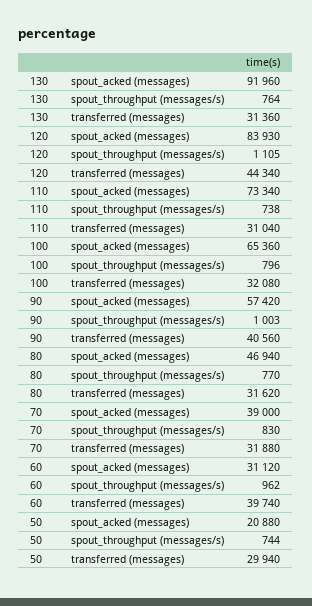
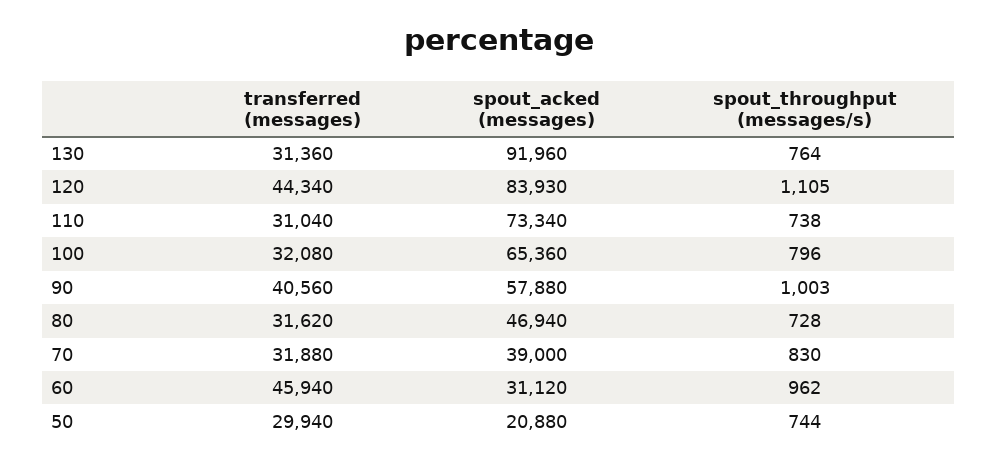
  {
    "130": {
      "spout_acked (messages)": 91960,
      "spout_throughput (messages/s)": 764,
      "transferred (messages)": 31360
    },
    "120": {
      "spout_acked (messages)": 83930,
      "spout_throughput (messages/s)": 1105,
      "transferred (messages)": 44340
    },
    "110": {
      "spout_acked (messages)": 73340,
      "spout_throughput (messages/s)": 738,
      "transferred (messages)": 31040
    },
    "100": {
      "spout_acked (messages)": 65360,
      "spout_throughput (messages/s)": 796,
      "transferred (messages)": 32080
    },
    "90": {
-     "spout_acked (messages)": 57420,
+     "spout_acked (messages)": 57880,
      "spout_throughput (messages/s)": 1003,
      "transferred (messages)": 40560
    },
    "80": {
      "spout_acked (messages)": 46940,
-     "spout_throughput (messages/s)": 770,
+     "spout_throughput (messages/s)": 728,
      "transferred (messages)": 31620
    },
    "70": {
      "spout_acked (messages)": 39000,
      "spout_throughput (messages/s)": 830,
      "transferred (messages)": 31880
    },
    "60": {
      "spout_acked (messages)": 31120,
      "spout_throughput (messages/s)": 962,
-     "transferred (messages)": 39740
+     "transferred (messages)": 45940
    },
    "50": {
      "spout_acked (messages)": 20880,
      "spout_throughput (messages/s)": 744,
      "transferred (messages)": 29940
    }
  }

